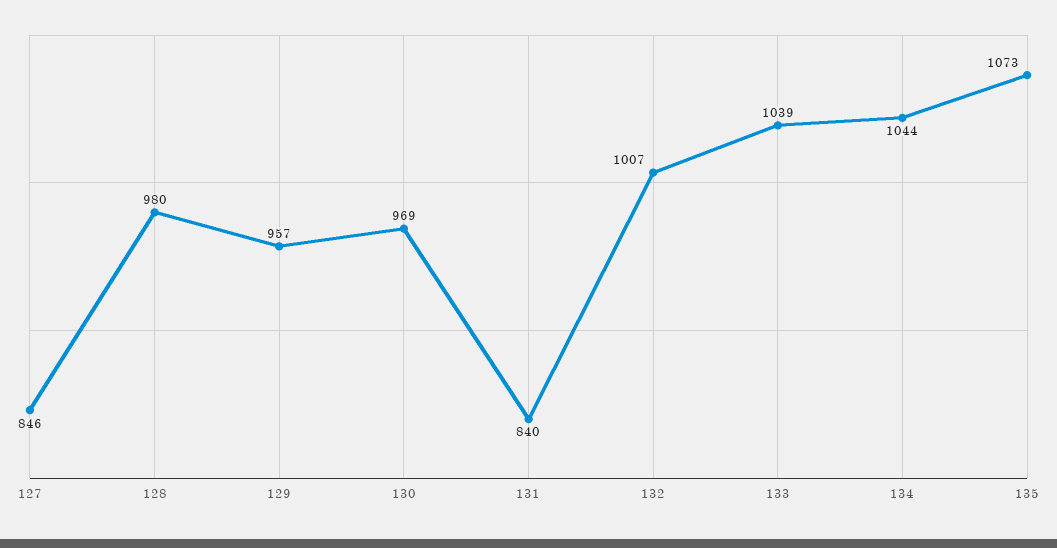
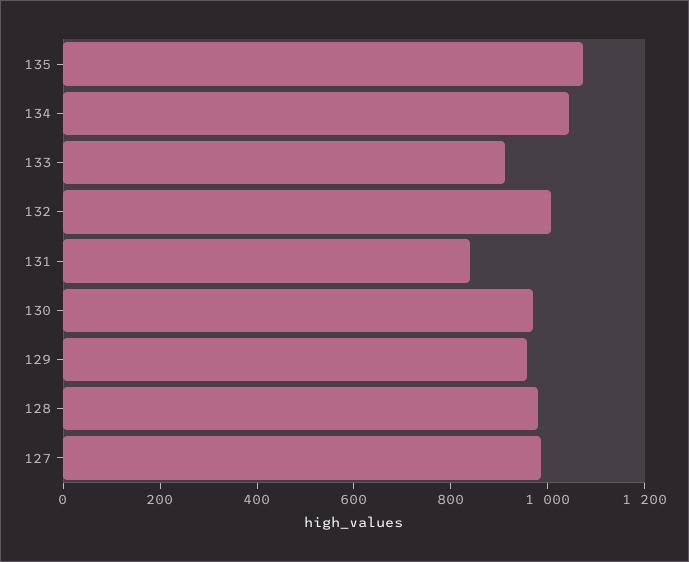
  {
-   "127": 846,
+   "127": 1000,
    "128": 980,
    "129": 957,
    "130": 969,
    "131": 840,
    "132": 1007,
-   "133": 1039,
+   "133": 900,
    "134": 1044,
    "135": 1073
  }

